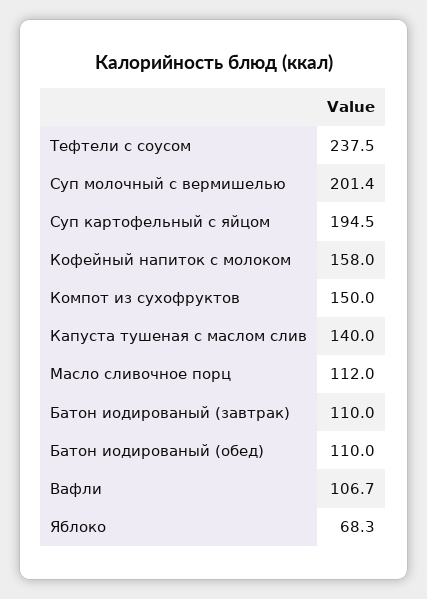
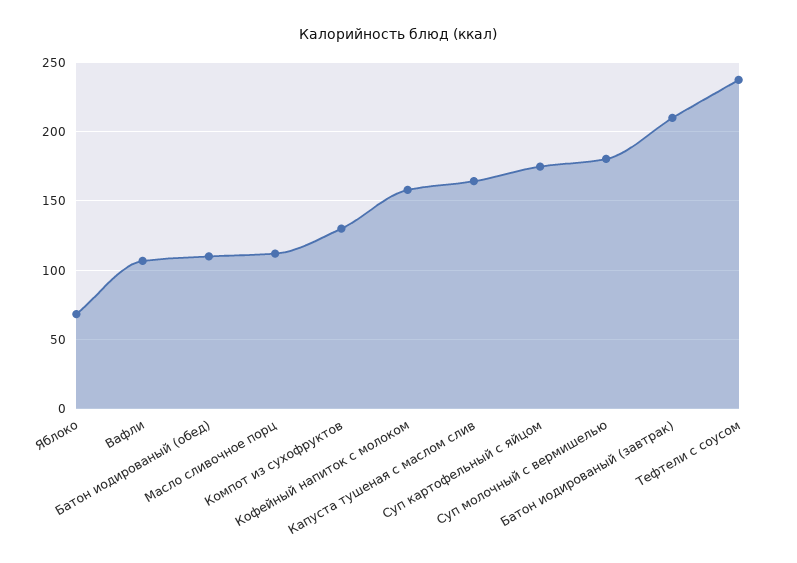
  {
    "Тефтели с соусом": 237.5,
-   "Суп молочный с вермишелью": 201.4,
+   "Суп молочный с вермишелью": 180,
-   "Суп картофельный с яйцом": 194.5,
+   "Суп картофельный с яйцом": 175,
    "Кофейный напиток с молоком": 158,
-   "Компот из сухофруктов": 150,
+   "Компот из сухофруктов": 130,
-   "Капуста тушеная с маслом слив": 140,
+   "Капуста тушеная с маслом слив": 165,
    "Масло сливочное порц": 112,
-   "Батон иодированый (завтрак)": 110,
+   "Батон иодированый (завтрак)": 210,
    "Батон иодированый (обед)": 110,
    "Вафли": 106.7,
    "Яблоко": 68.3
  }

